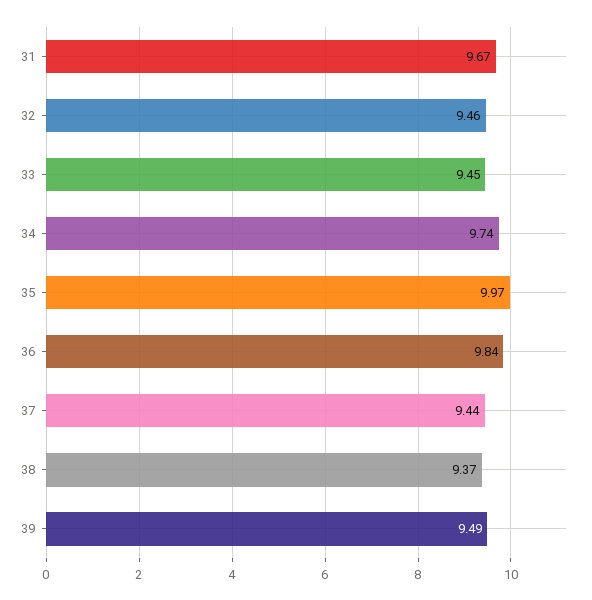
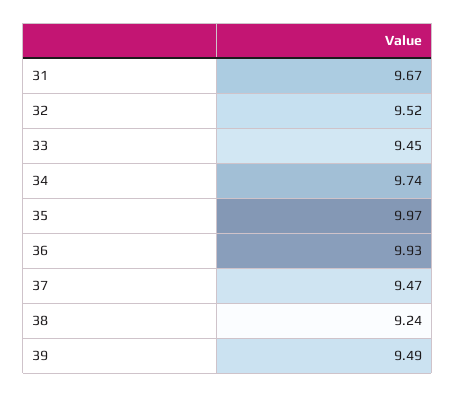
  {
    "31": 9.67,
-   "32": 9.46,
+   "32": 9.52,
    "33": 9.45,
    "34": 9.74,
    "35": 9.97,
-   "36": 9.84,
+   "36": 9.93,
-   "37": 9.44,
+   "37": 9.47,
-   "38": 9.37,
+   "38": 9.24,
    "39": 9.49
  }

